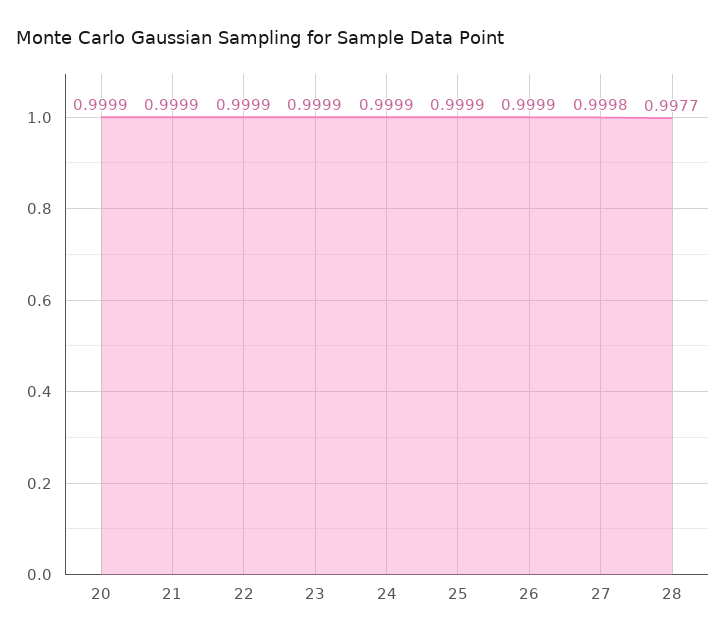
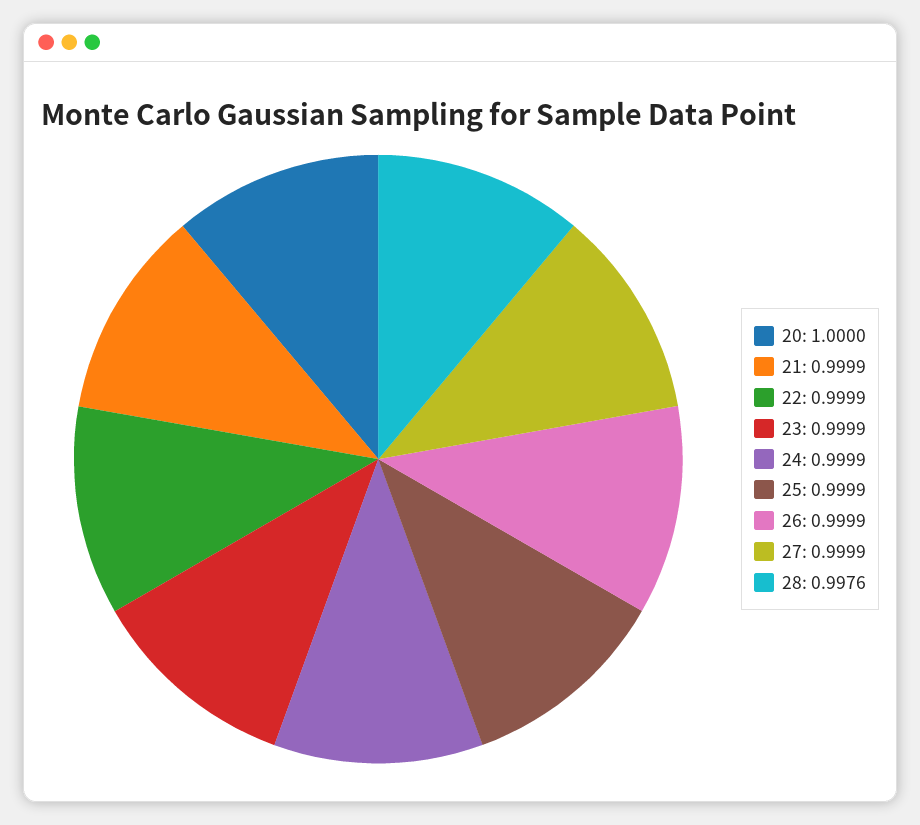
  {
-   "20": 0.9999,
+   "20": 1,
    "21": 0.9999,
    "22": 0.9999,
    "23": 0.9999,
    "24": 0.9999,
    "25": 0.9999,
    "26": 0.9999,
-   "27": 0.9998,
+   "27": 0.9999,
-   "28": 0.9977
+   "28": 0.9976
  }

